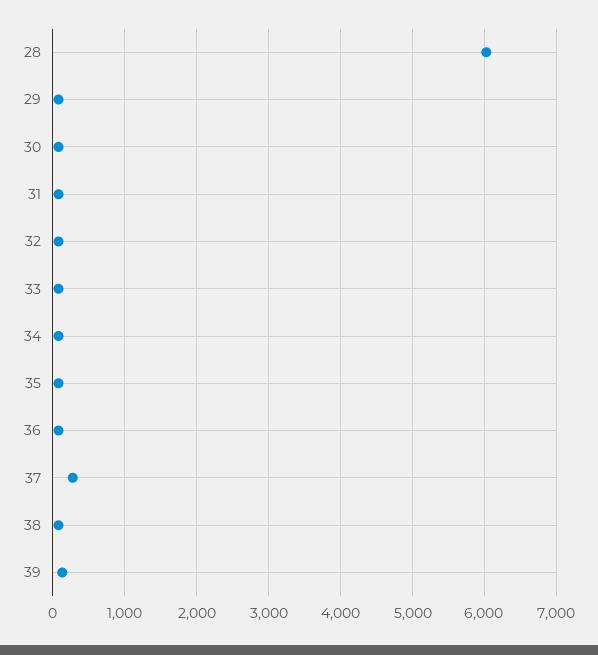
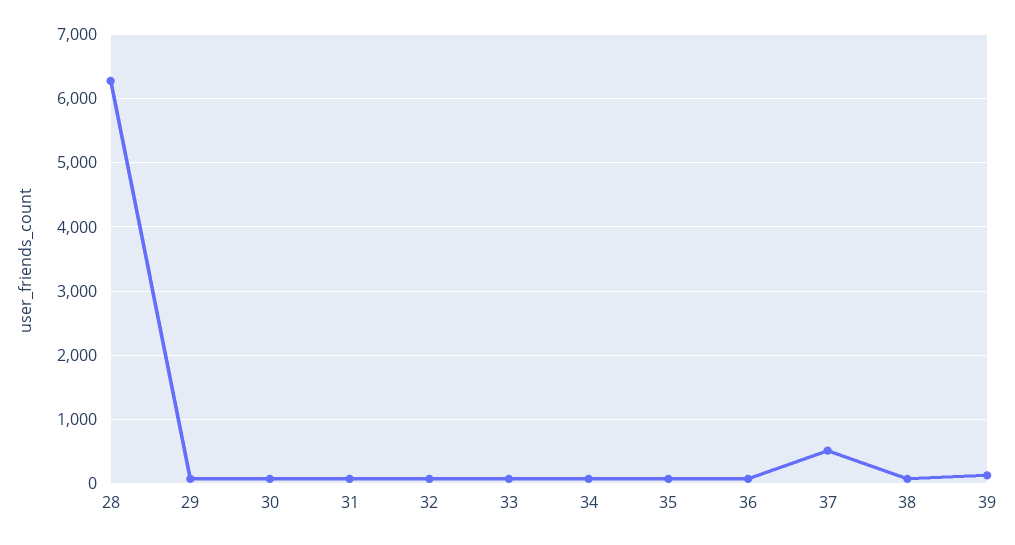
  {
-   "28": 6000,
+   "28": 6300,
    "29": 100,
    "30": 100,
    "31": 100,
    "32": 100,
    "33": 100,
    "34": 100,
    "35": 100,
    "36": 100,
-   "37": 300,
+   "37": 500,
    "38": 100,
    "39": 100
  }

